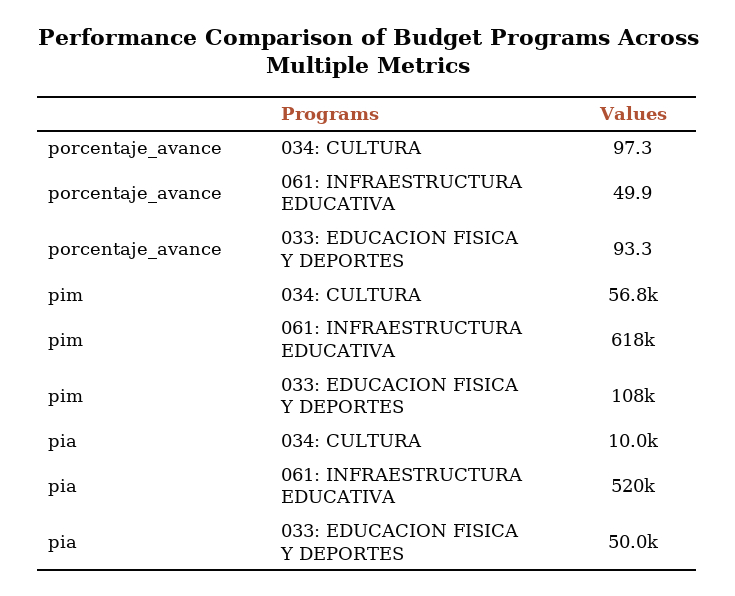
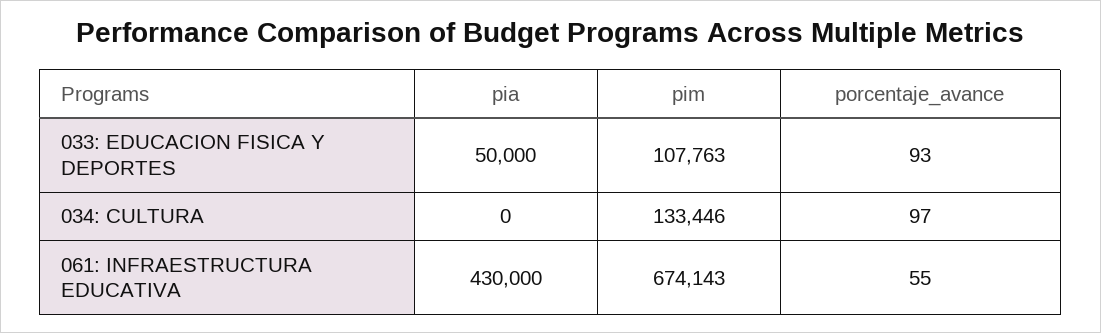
  {
    "porcentaje_avance": {
      "034: CULTURA": 97.3,
-     "061: INFRAESTRUCTURA EDUCATIVA": 49.9,
+     "061: INFRAESTRUCTURA EDUCATIVA": 55,
      "033: EDUCACION FISICA Y DEPORTES": 93.3
    },
    "pim": {
-     "034: CULTURA": 56800,
+     "034: CULTURA": 133446,
-     "061: INFRAESTRUCTURA EDUCATIVA": 618000,
+     "061: INFRAESTRUCTURA EDUCATIVA": 674143,
      "033: EDUCACION FISICA Y DEPORTES": 107763
    },
    "pia": {
-     "034: CULTURA": 10000,
+     "034: CULTURA": 0,
-     "061: INFRAESTRUCTURA EDUCATIVA": 520000,
+     "061: INFRAESTRUCTURA EDUCATIVA": 430000,
      "033: EDUCACION FISICA Y DEPORTES": 50000
    }
  }

